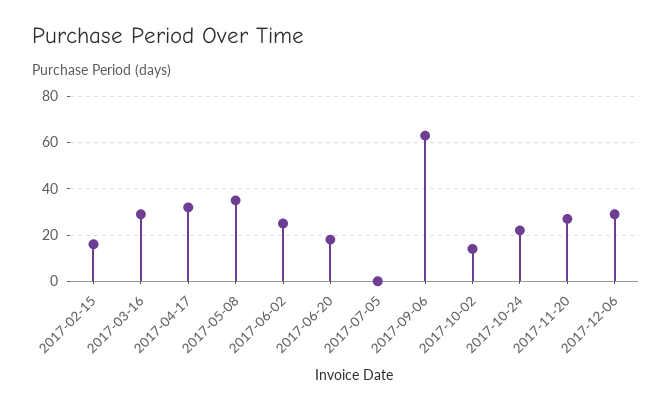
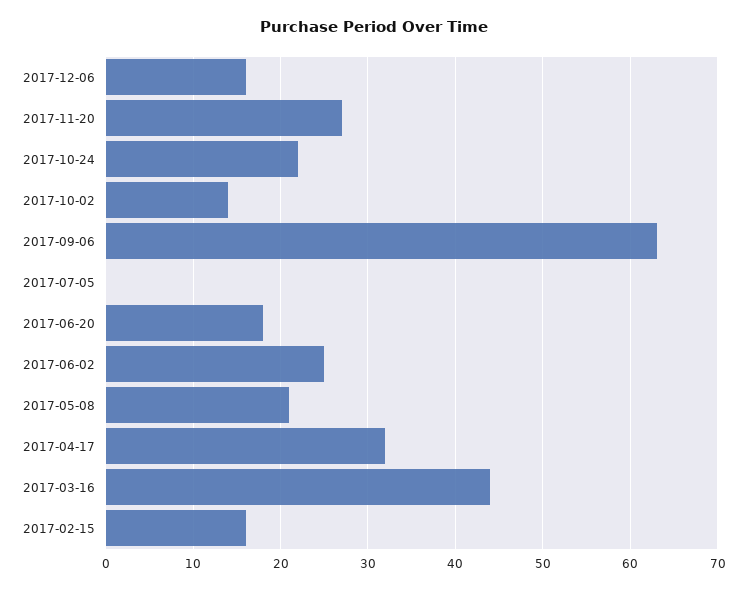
  {
    "2017-02-15": 16,
-   "2017-03-16": 30,
+   "2017-03-16": 44,
    "2017-04-17": 32,
-   "2017-05-08": 35,
+   "2017-05-08": 21,
    "2017-06-02": 25,
    "2017-06-20": 18,
    "2017-07-05": 0,
    "2017-09-06": 63,
    "2017-10-02": 14,
    "2017-10-24": 22,
    "2017-11-20": 27,
-   "2017-12-06": 30
+   "2017-12-06": 16
  }

